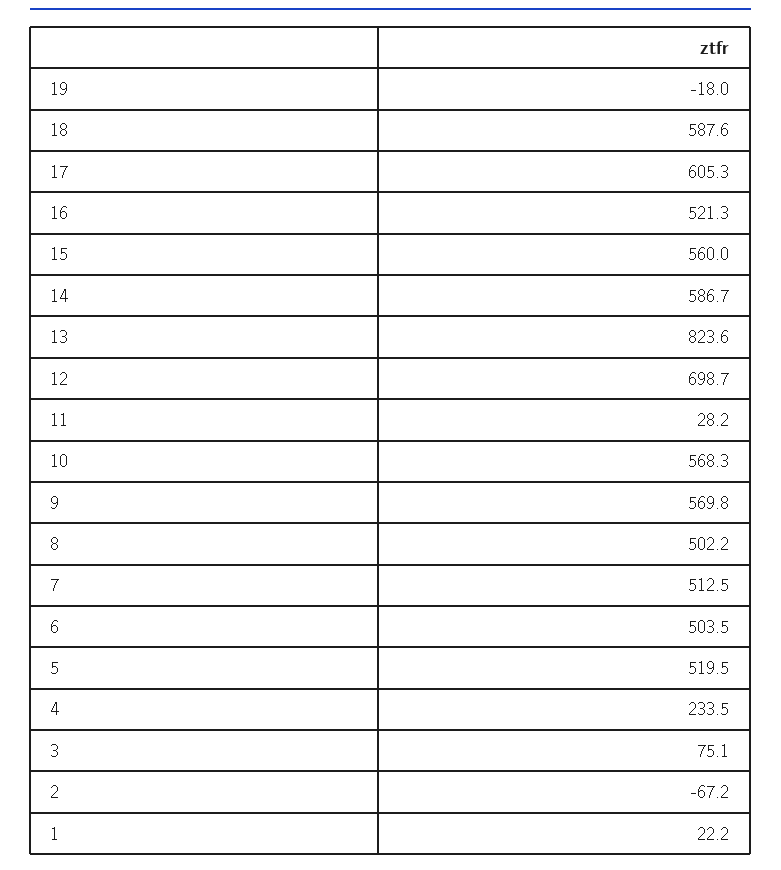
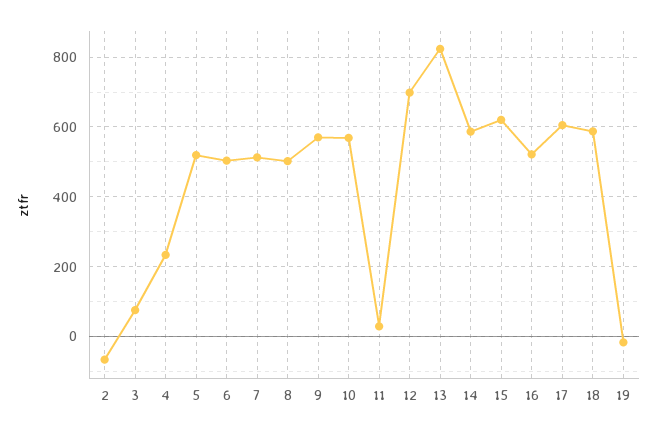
  {
    "19": -18,
    "18": 587.6,
    "17": 605.3,
    "16": 521.3,
-   "15": 560,
+   "15": 620,
    "14": 586.7,
    "13": 823.6,
    "12": 698.7,
    "11": 28.2,
    "10": 568.3,
    "9": 569.8,
    "8": 502.2,
    "7": 512.5,
    "6": 503.5,
    "5": 519.5,
    "4": 233.5,
    "3": 75.1,
-   "2": -67.2,
+   "2": -67.2
-   "1": 22.2
  }

